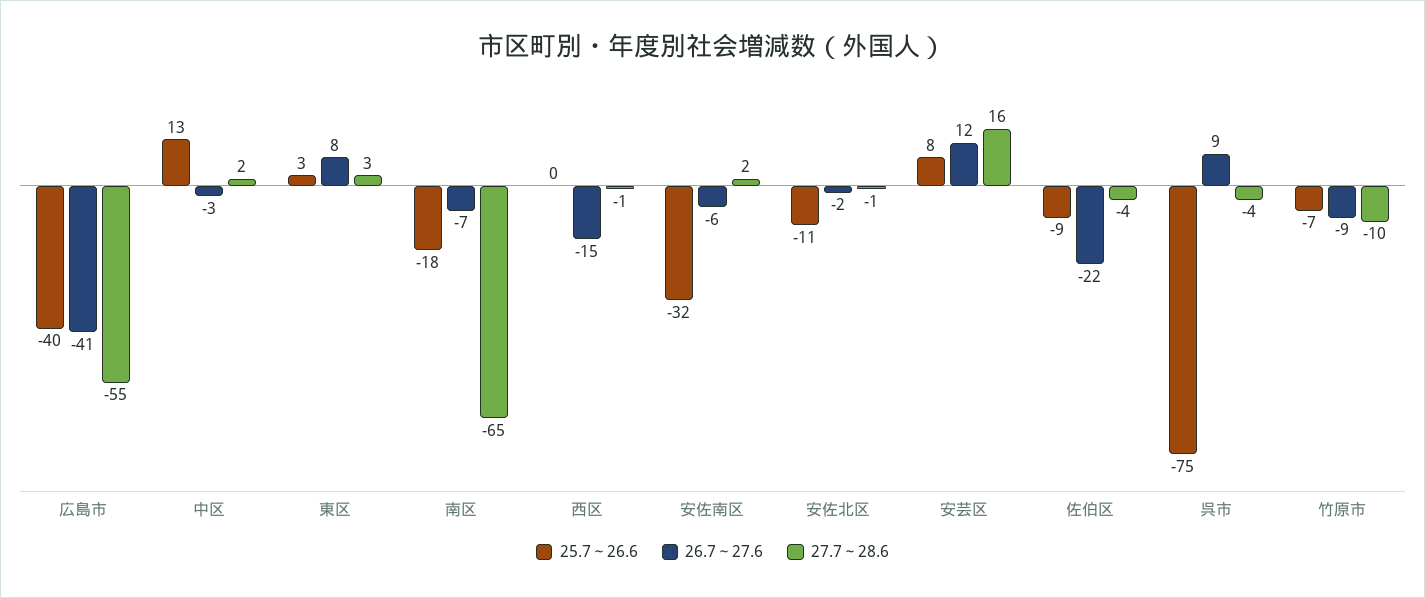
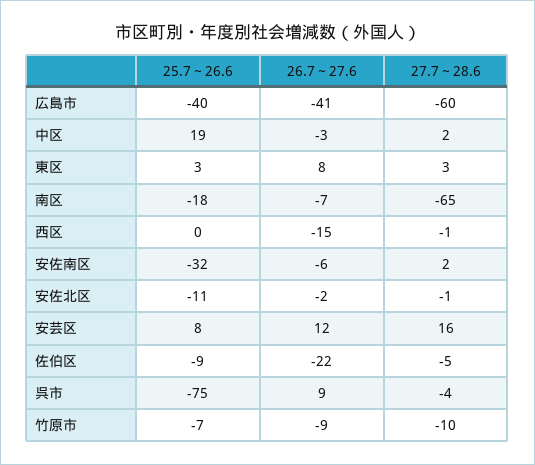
  {
    "25.7～26.6": {
      "広島市": -40,
-     "中区": 13,
+     "中区": 19,
      "東区": 3,
      "南区": -18,
      "西区": 0,
      "安佐南区": -32,
      "安佐北区": -11,
      "安芸区": 8,
      "佐伯区": -9,
      "呉市": -75,
      "竹原市": -7
    },
    "26.7～27.6": {
      "広島市": -41,
      "中区": -3,
      "東区": 8,
      "南区": -7,
      "西区": -15,
      "安佐南区": -6,
      "安佐北区": -2,
      "安芸区": 12,
      "佐伯区": -22,
      "呉市": 9,
      "竹原市": -9
    },
    "27.7～28.6": {
-     "広島市": -55,
+     "広島市": -60,
      "中区": 2,
      "東区": 3,
      "南区": -65,
      "西区": -1,
      "安佐南区": 2,
      "安佐北区": -1,
      "安芸区": 16,
-     "佐伯区": -4,
+     "佐伯区": -5,
      "呉市": -4,
      "竹原市": -10
    }
  }

